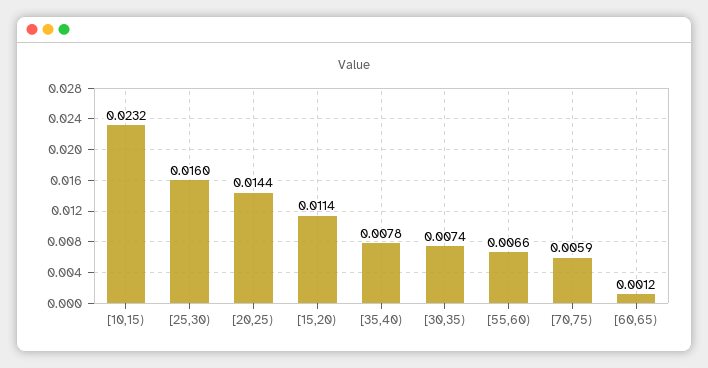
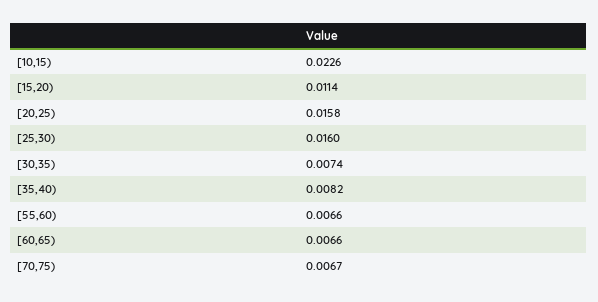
  {
-   "[10,15)": 0.0232,
+   "[10,15)": 0.0226,
    "[25,30)": 0.016,
-   "[20,25)": 0.0144,
+   "[20,25)": 0.0158,
    "[15,20)": 0.0114,
-   "[35,40)": 0.0078,
+   "[35,40)": 0.0082,
    "[30,35)": 0.0074,
    "[55,60)": 0.0066,
-   "[70,75)": 0.0059,
+   "[70,75)": 0.0067,
-   "[60,65)": 0.0012
+   "[60,65)": 0.0066
  }

